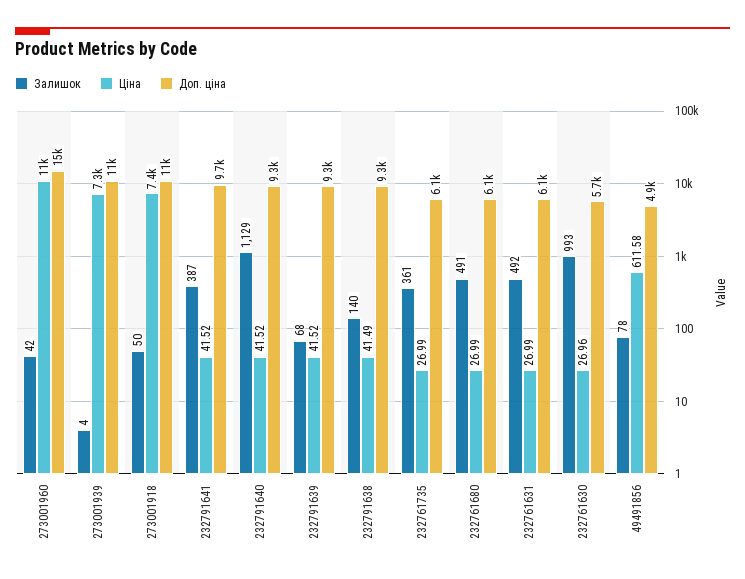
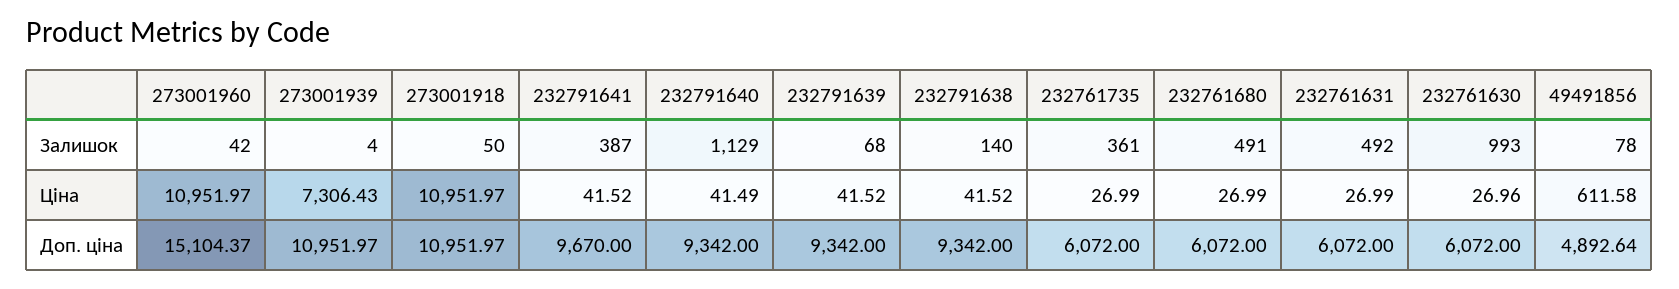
  {
    "Залишок": {
      "273001960": 42,
      "273001939": 4,
      "273001918": 50,
      "232791641": 387,
      "232791640": 1129,
      "232791639": 68,
      "232791638": 140,
      "232761735": 361,
      "232761680": 491,
      "232761631": 492,
      "232761630": 993,
      "49491856": 78
    },
    "Ціна": {
      "273001960": 10951.97,
      "273001939": 7306.43,
-     "273001918": 7400,
+     "273001918": 10951.97,
      "232791641": 41.52,
-     "232791640": 41.52,
+     "232791640": 41.49,
      "232791639": 41.52,
-     "232791638": 41.49,
+     "232791638": 41.52,
      "232761735": 26.99,
      "232761680": 26.99,
      "232761631": 26.99,
      "232761630": 26.96,
      "49491856": 611.58
    },
    "Доп. ціна": {
      "273001960": 15104.37,
      "273001939": 10951.97,
      "273001918": 10951.97,
      "232791641": 9670,
      "232791640": 9342,
      "232791639": 9342,
      "232791638": 9342,
      "232761735": 6072,
      "232761680": 6072,
      "232761631": 6072,
-     "232761630": 5700,
+     "232761630": 6072,
      "49491856": 4892.64
    }
  }

